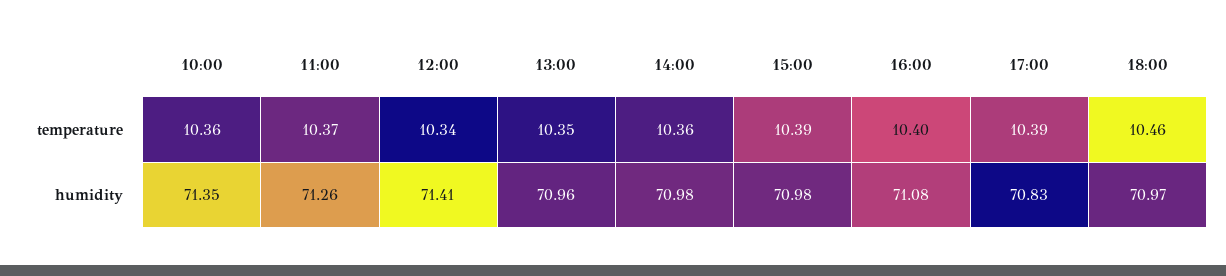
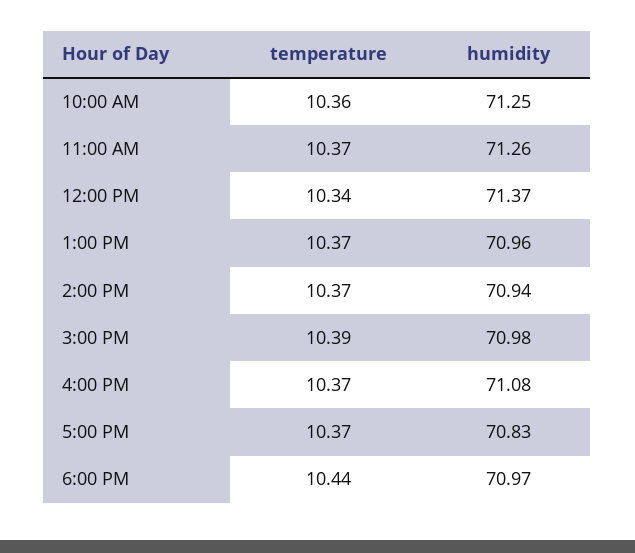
  {
    "10:00": {
      "temperature": 10.36,
-     "humidity": 71.35
+     "humidity": 71.25
    },
    "11:00": {
      "temperature": 10.37,
      "humidity": 71.26
    },
    "12:00": {
      "temperature": 10.34,
-     "humidity": 71.41
+     "humidity": 71.37
    },
    "13:00": {
-     "temperature": 10.35,
+     "temperature": 10.37,
      "humidity": 70.96
    },
    "14:00": {
-     "temperature": 10.36,
+     "temperature": 10.37,
-     "humidity": 70.98
+     "humidity": 70.94
    },
    "15:00": {
      "temperature": 10.39,
      "humidity": 70.98
    },
    "16:00": {
-     "temperature": 10.4,
+     "temperature": 10.37,
      "humidity": 71.08
    },
    "17:00": {
-     "temperature": 10.39,
+     "temperature": 10.37,
      "humidity": 70.83
    },
    "18:00": {
-     "temperature": 10.46,
+     "temperature": 10.44,
      "humidity": 70.97
    }
  }

